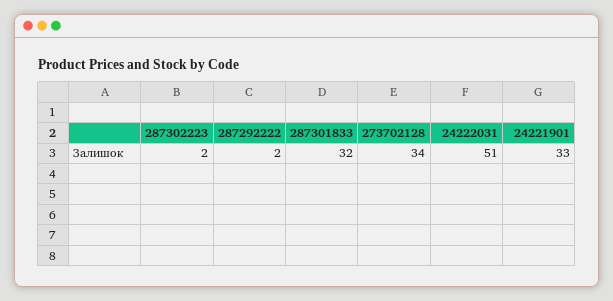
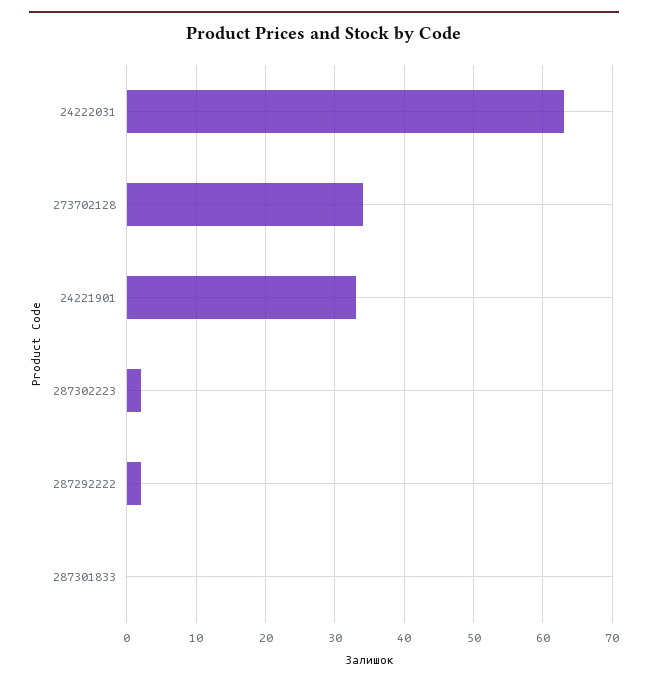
  {
    "287302223": 2,
    "287292222": 2,
-   "287301833": 32,
+   "287301833": 0,
    "273702128": 34,
-   "24222031": 51,
+   "24222031": 63,
    "24221901": 33
  }

